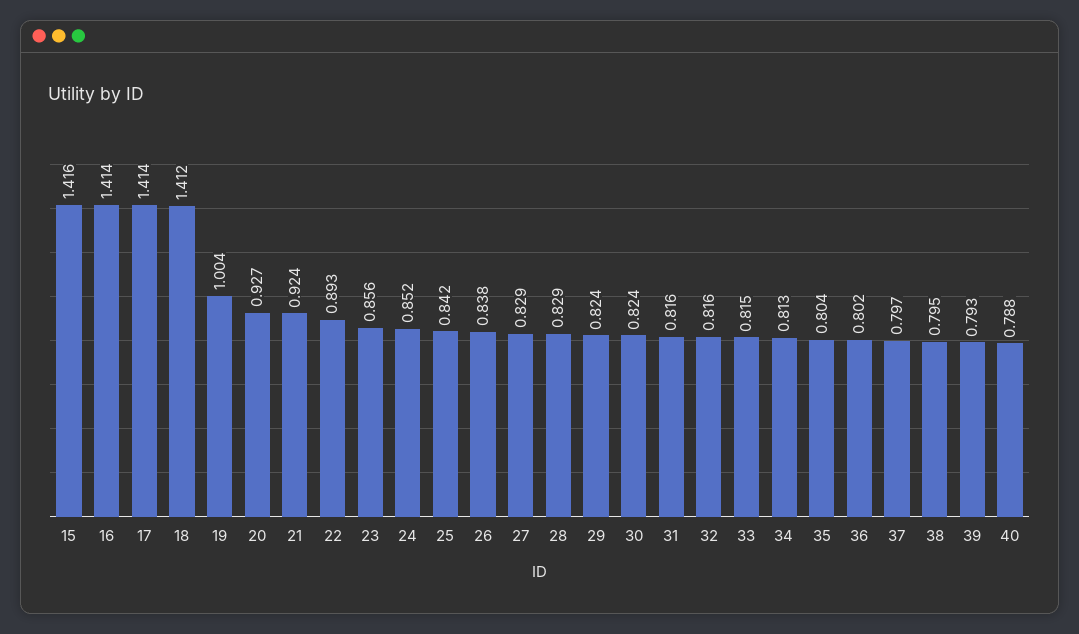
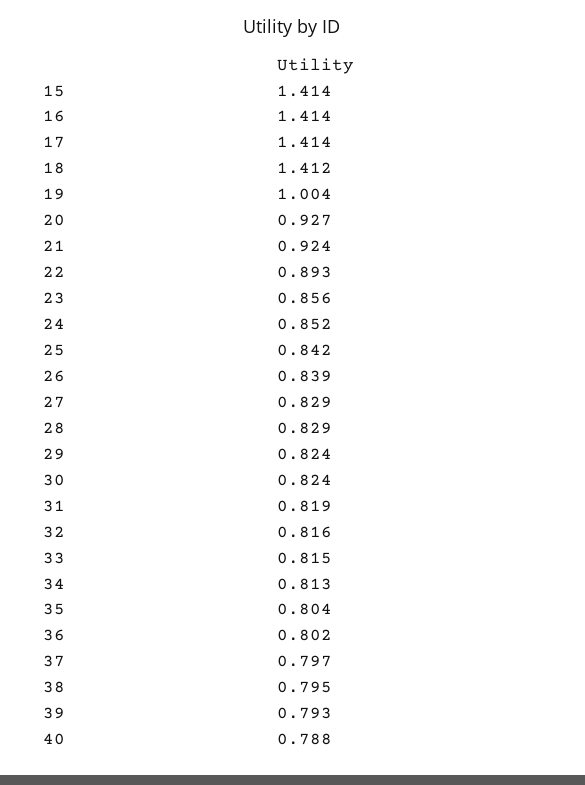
  {
-   "15": 1.416,
+   "15": 1.414,
    "16": 1.414,
    "17": 1.414,
    "18": 1.412,
    "19": 1.004,
    "20": 0.927,
    "21": 0.924,
    "22": 0.893,
    "23": 0.856,
    "24": 0.852,
    "25": 0.842,
-   "26": 0.838,
+   "26": 0.839,
    "27": 0.829,
    "28": 0.829,
    "29": 0.824,
    "30": 0.824,
-   "31": 0.816,
+   "31": 0.819,
    "32": 0.816,
    "33": 0.815,
    "34": 0.813,
    "35": 0.804,
    "36": 0.802,
    "37": 0.797,
    "38": 0.795,
    "39": 0.793,
    "40": 0.788
  }

